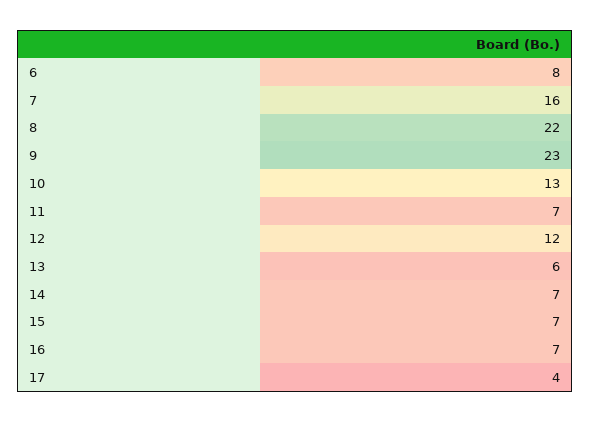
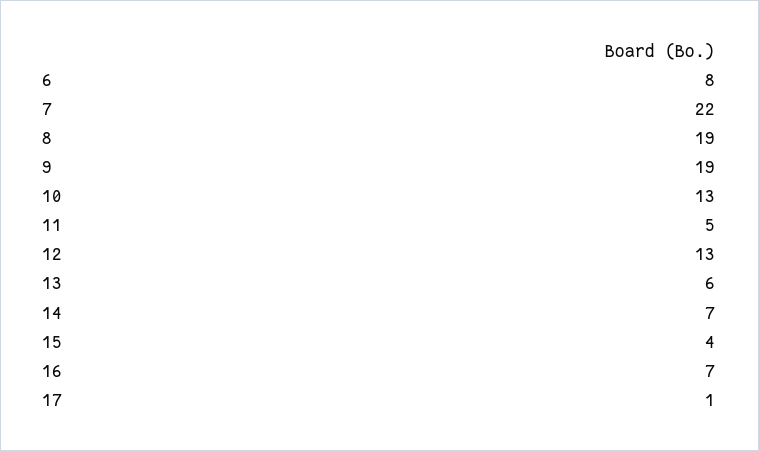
  {
    "6": 8,
-   "7": 16,
+   "7": 22,
-   "8": 22,
+   "8": 19,
-   "9": 23,
+   "9": 19,
    "10": 13,
-   "11": 7,
+   "11": 5,
-   "12": 12,
+   "12": 13,
    "13": 6,
    "14": 7,
-   "15": 7,
+   "15": 4,
    "16": 7,
-   "17": 4
+   "17": 1
  }

